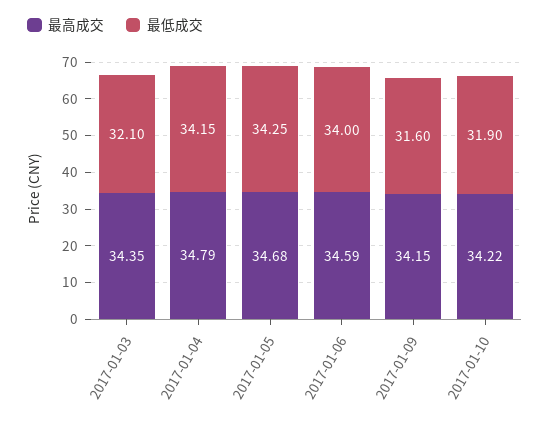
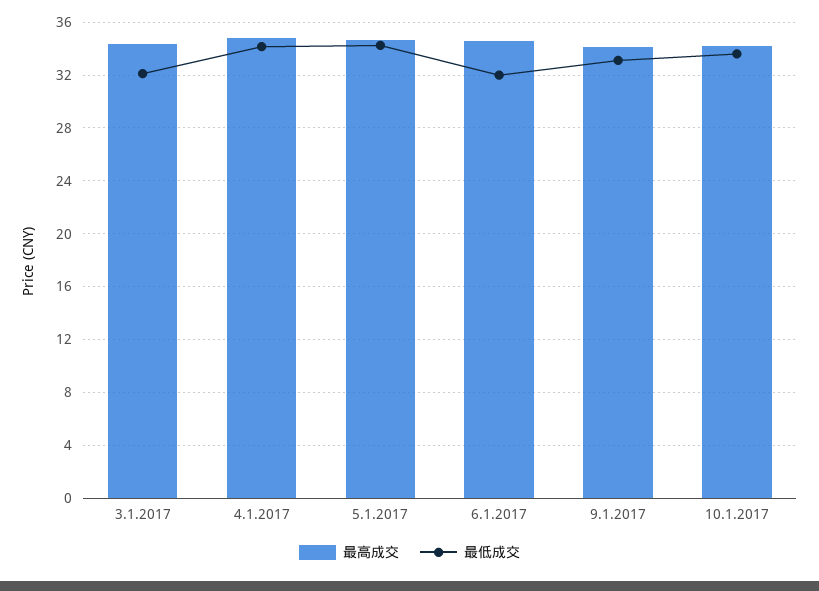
  {
    "最高成交": {
      "2017-01-03": 34.35,
      "2017-01-04": 34.79,
      "2017-01-05": 34.68,
      "2017-01-06": 34.59,
      "2017-01-09": 34.15,
      "2017-01-10": 34.22
    },
    "最低成交": {
      "2017-01-03": 32.1,
      "2017-01-04": 34.15,
      "2017-01-05": 34.25,
-     "2017-01-06": 34,
+     "2017-01-06": 32,
-     "2017-01-09": 31.6,
+     "2017-01-09": 33,
-     "2017-01-10": 31.9
+     "2017-01-10": 33.5
    }
  }

